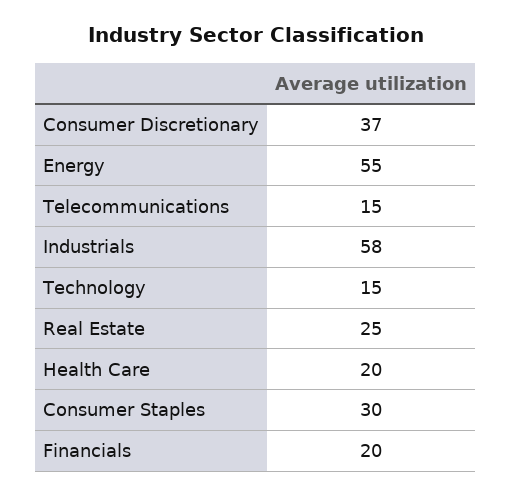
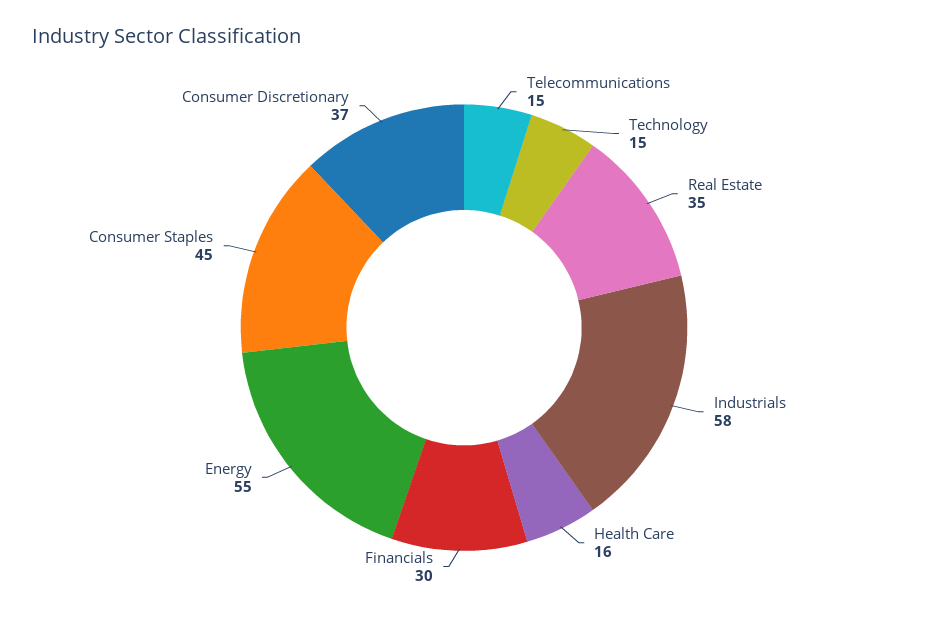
  {
    "Consumer Discretionary": 37,
    "Energy": 55,
    "Telecommunications": 15,
    "Industrials": 58,
    "Technology": 15,
-   "Real Estate": 25,
+   "Real Estate": 35,
-   "Health Care": 20,
+   "Health Care": 16,
-   "Consumer Staples": 30,
+   "Consumer Staples": 45,
-   "Financials": 20
+   "Financials": 30
  }

